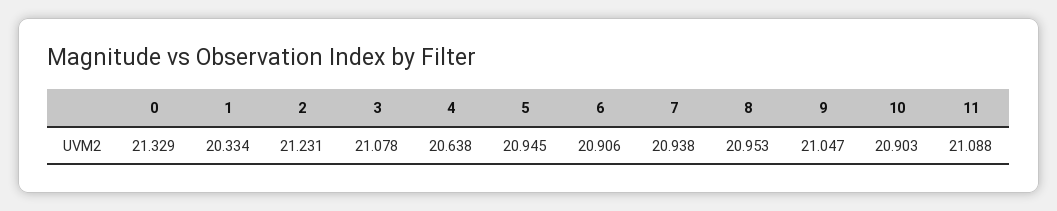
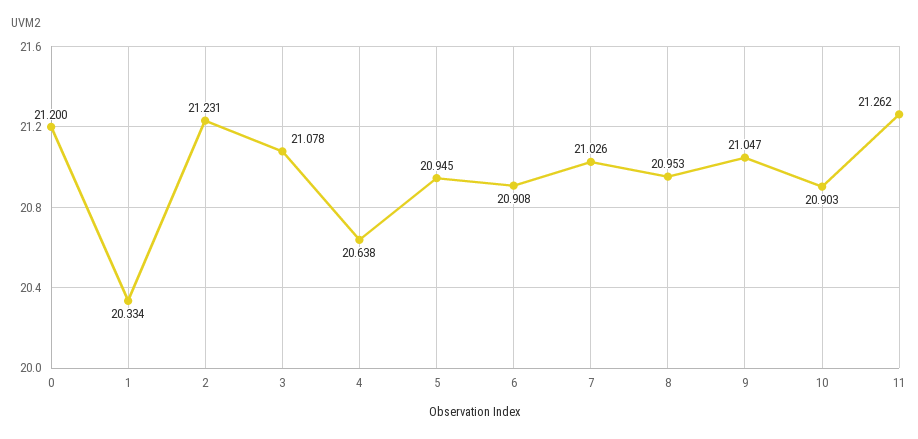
  {
-   "0": 21.329,
+   "0": 21.2,
    "1": 20.334,
    "2": 21.231,
    "3": 21.078,
    "4": 20.638,
    "5": 20.945,
-   "6": 20.906,
+   "6": 20.908,
-   "7": 20.938,
+   "7": 21.026,
    "8": 20.953,
    "9": 21.047,
    "10": 20.903,
-   "11": 21.088
+   "11": 21.262
  }

